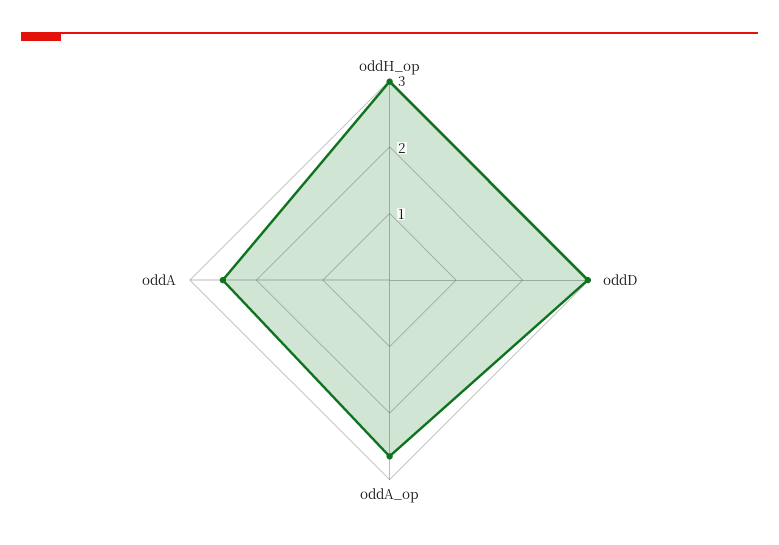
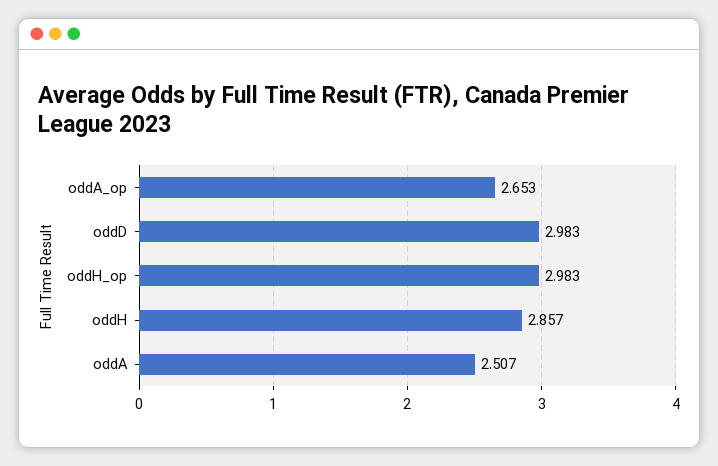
  {
    "oddH_op": 2.983,
    "oddD": 2.983,
    "oddA_op": 2.653,
-   "oddA": 2.507
+   "oddA": 2.507,
+   "oddH": 2.857
  }

